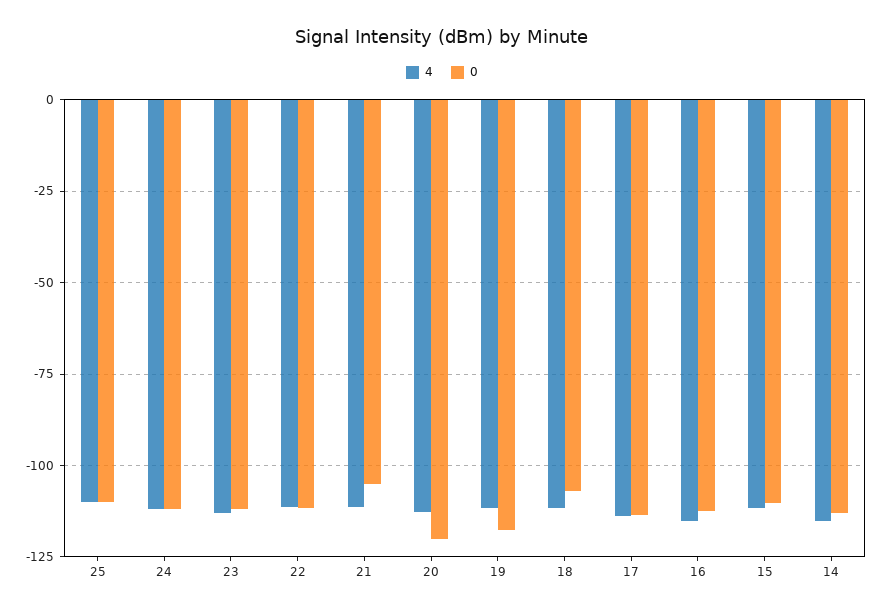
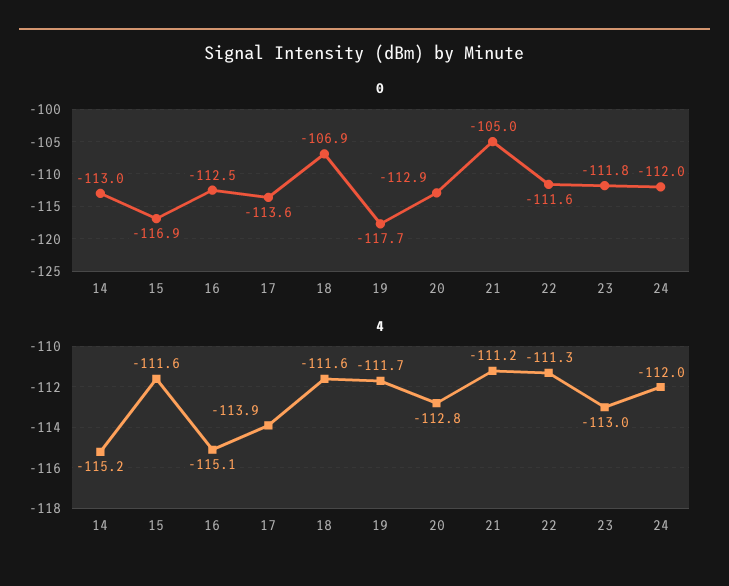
  {
    "4": {
-     "25": -110,
      "24": -112,
      "23": -113,
      "22": -111.3,
      "21": -111.2,
      "20": -112.8,
      "19": -111.7,
      "18": -111.6,
      "17": -113.9,
      "16": -115.1,
      "15": -111.6,
      "14": -115.2
    },
    "0": {
-     "25": -110,
      "24": -112,
      "23": -111.8,
      "22": -111.6,
      "21": -105,
-     "20": -120,
+     "20": -112.9,
      "19": -117.7,
      "18": -106.9,
      "17": -113.6,
      "16": -112.5,
-     "15": -110,
+     "15": -116.9,
      "14": -113
    }
  }

